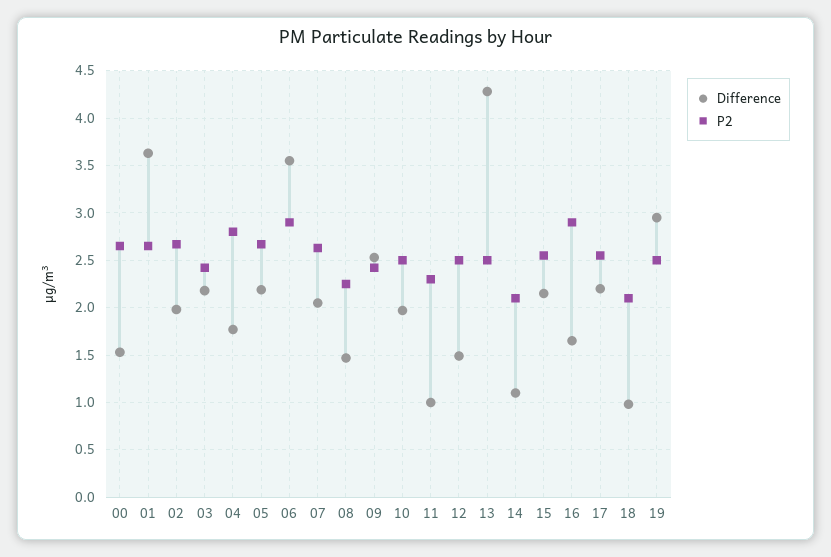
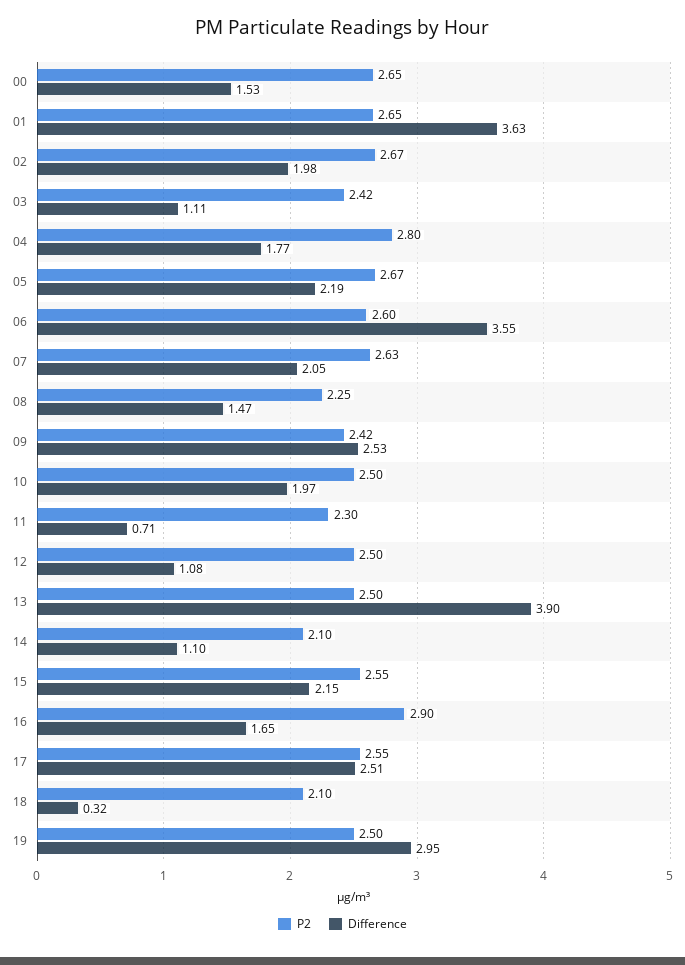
  {
    "Difference": {
      "00": 1.53,
      "01": 3.63,
      "02": 1.98,
-     "03": 2.2,
+     "03": 1.11,
      "04": 1.77,
      "05": 2.19,
      "06": 3.55,
      "07": 2.05,
      "08": 1.47,
      "09": 2.53,
      "10": 1.97,
-     "11": 1,
+     "11": 0.71,
-     "12": 1.5,
+     "12": 1.08,
-     "13": 4.3,
+     "13": 3.9,
      "14": 1.1,
      "15": 2.15,
      "16": 1.65,
-     "17": 2.2,
+     "17": 2.51,
-     "18": 1,
+     "18": 0.32,
      "19": 2.95
    },
    "P2": {
      "00": 2.65,
      "01": 2.65,
      "02": 2.67,
      "03": 2.42,
      "04": 2.8,
      "05": 2.67,
-     "06": 2.9,
+     "06": 2.6,
      "07": 2.63,
      "08": 2.25,
      "09": 2.42,
      "10": 2.5,
      "11": 2.3,
      "12": 2.5,
      "13": 2.5,
      "14": 2.1,
      "15": 2.55,
      "16": 2.9,
      "17": 2.55,
      "18": 2.1,
      "19": 2.5
    }
  }

